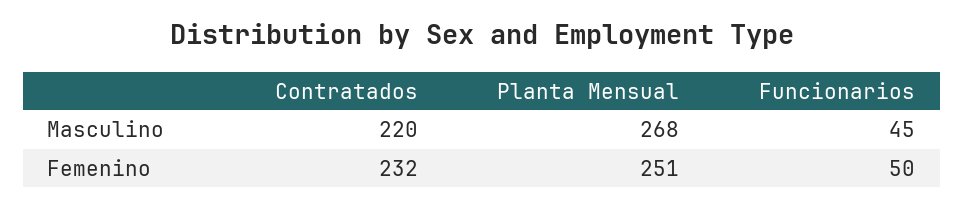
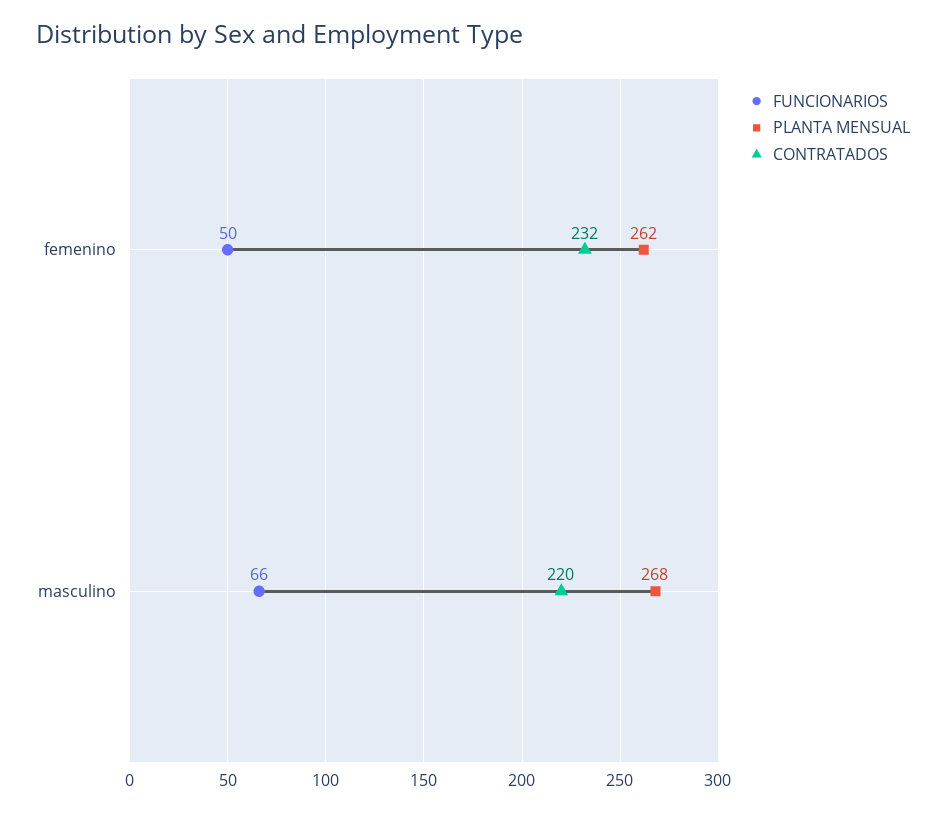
  {
    "Contratados": {
      "Masculino": 220,
      "Femenino": 232
    },
    "Planta Mensual": {
      "Masculino": 268,
-     "Femenino": 251
+     "Femenino": 262
    },
    "Funcionarios": {
-     "Masculino": 45,
+     "Masculino": 66,
      "Femenino": 50
    }
  }

